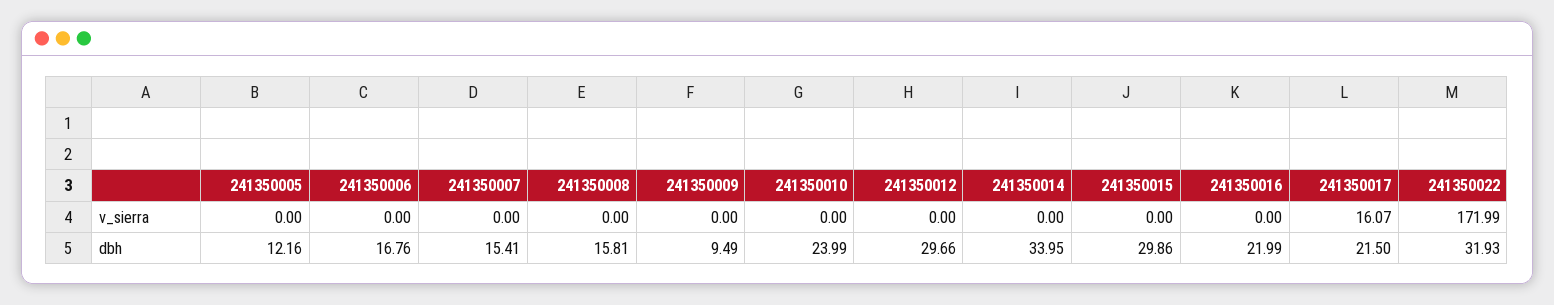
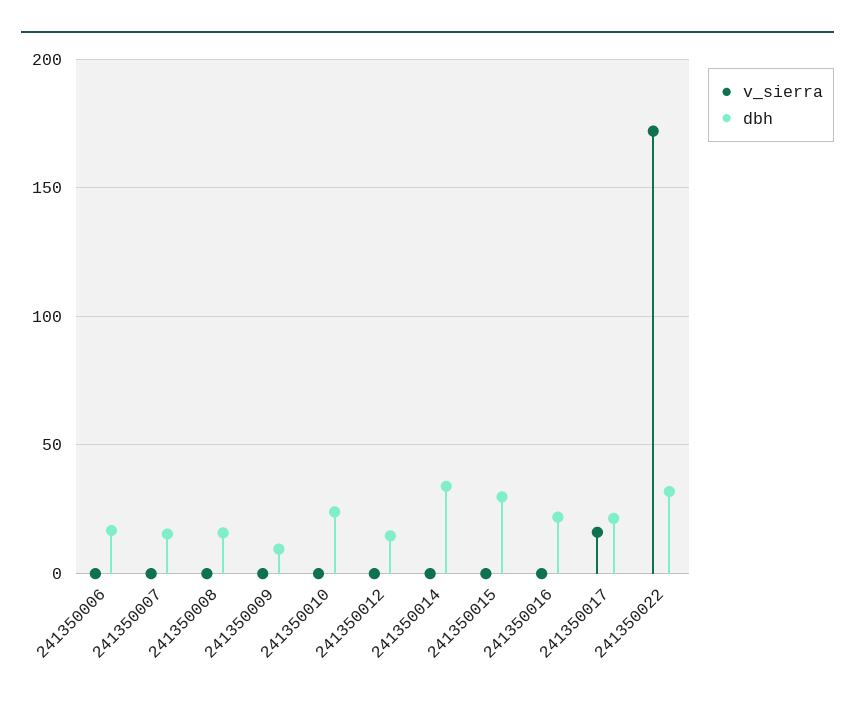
  {
    "v_sierra": {
-     "241350005": 0,
      "241350006": 0,
      "241350007": 0,
      "241350008": 0,
      "241350009": 0,
      "241350010": 0,
      "241350012": 0,
      "241350014": 0,
      "241350015": 0,
      "241350016": 0,
      "241350017": 16.07,
      "241350022": 171.99
    },
    "dbh": {
-     "241350005": 12.16,
      "241350006": 16.76,
      "241350007": 15.41,
      "241350008": 15.81,
      "241350009": 9.49,
      "241350010": 23.99,
-     "241350012": 29.66,
+     "241350012": 15,
      "241350014": 33.95,
      "241350015": 29.86,
      "241350016": 21.99,
      "241350017": 21.5,
      "241350022": 31.93
    }
  }

